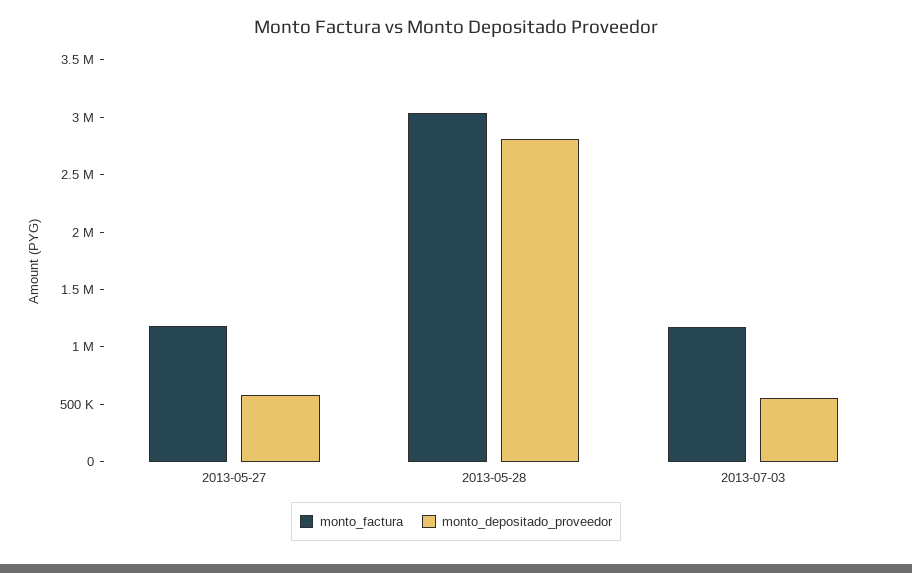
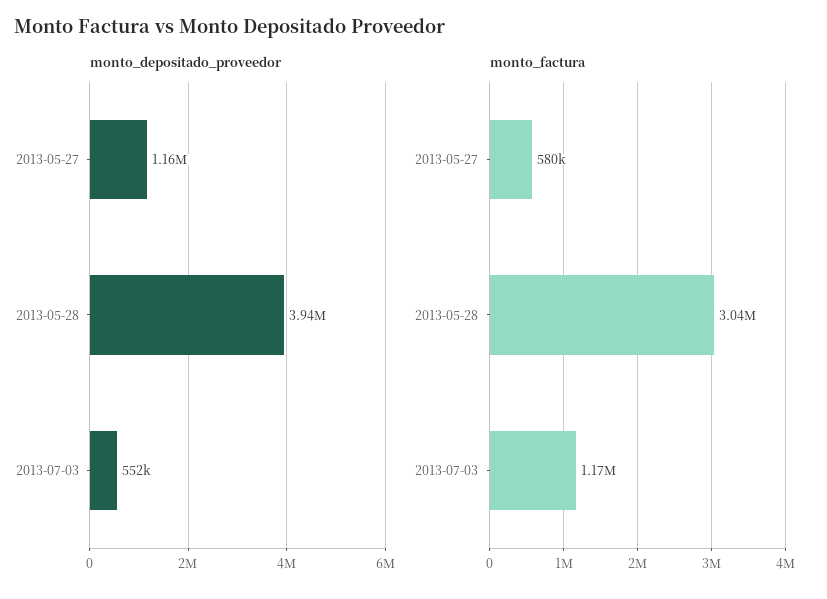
  {
    "monto_factura": {
-     "2013-05-27": 1200000,
+     "2013-05-27": 580000,
      "2013-05-28": 3040000,
      "2013-07-03": 1170000
    },
    "monto_depositado_proveedor": {
-     "2013-05-27": 600000,
+     "2013-05-27": 1160000,
-     "2013-05-28": 2800000,
+     "2013-05-28": 3940000,
      "2013-07-03": 552000
    }
  }

